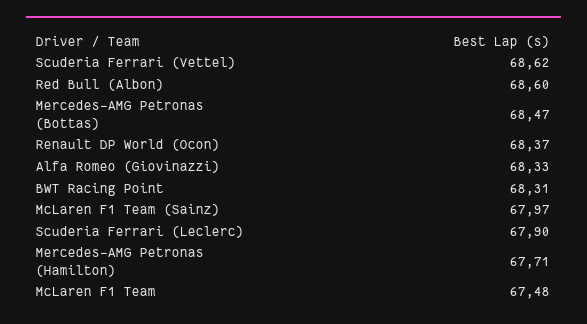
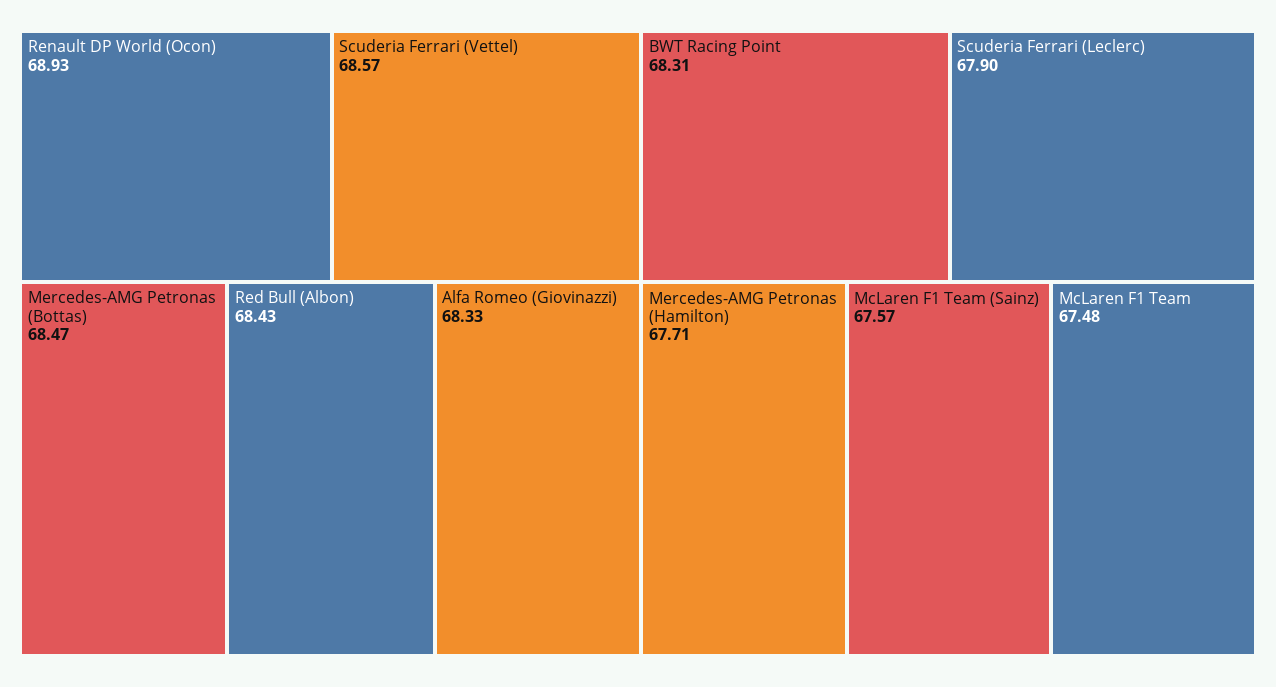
  {
-   "Scuderia Ferrari (Vettel)": 68.62,
+   "Scuderia Ferrari (Vettel)": 68.57,
-   "Red Bull (Albon)": 68.6,
+   "Red Bull (Albon)": 68.43,
    "Mercedes-AMG Petronas (Bottas)": 68.47,
-   "Renault DP World (Ocon)": 68.37,
+   "Renault DP World (Ocon)": 68.93,
    "Alfa Romeo (Giovinazzi)": 68.33,
    "BWT Racing Point": 68.31,
-   "McLaren F1 Team (Sainz)": 67.97,
+   "McLaren F1 Team (Sainz)": 67.57,
    "Scuderia Ferrari (Leclerc)": 67.9,
    "Mercedes-AMG Petronas (Hamilton)": 67.71,
    "McLaren F1 Team": 67.48
  }

